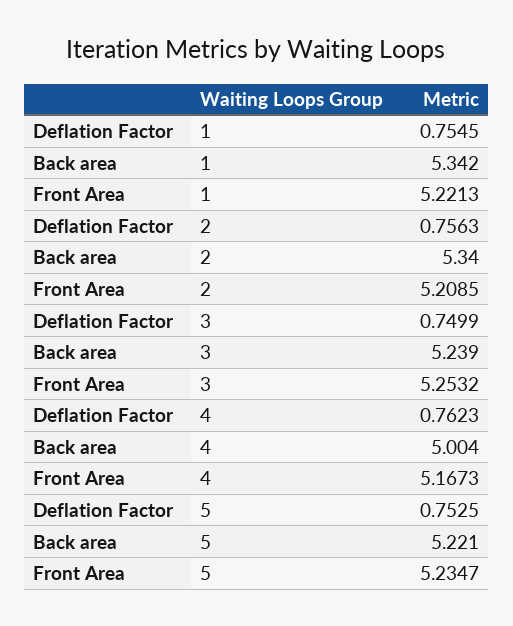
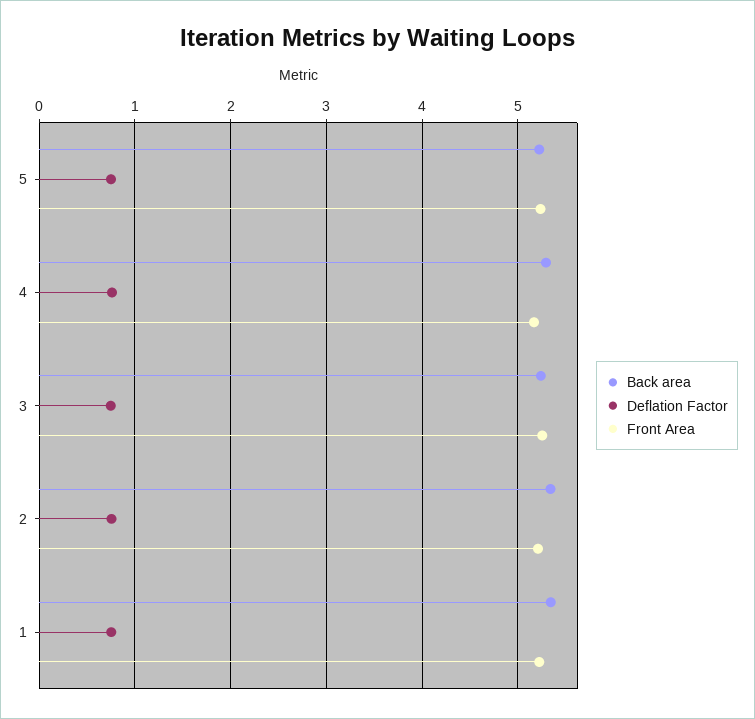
  {
    "Deflation Factor": {
      "1": 0.7545,
      "2": 0.7563,
      "3": 0.7499,
      "4": 0.7623,
      "5": 0.7525
    },
    "Back area": {
      "1": 5.342,
      "2": 5.34,
      "3": 5.239,
-     "4": 5.004,
+     "4": 5.3,
      "5": 5.221
    },
    "Front Area": {
      "1": 5.2213,
      "2": 5.2085,
      "3": 5.2532,
      "4": 5.1673,
      "5": 5.2347
    }
  }

